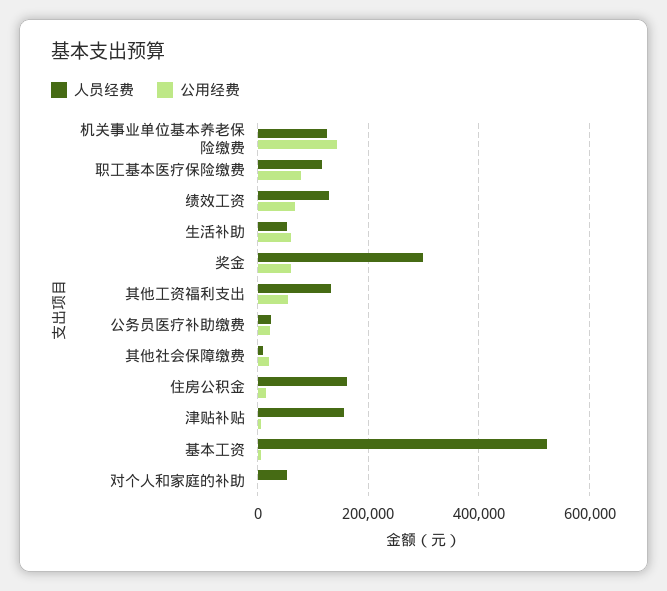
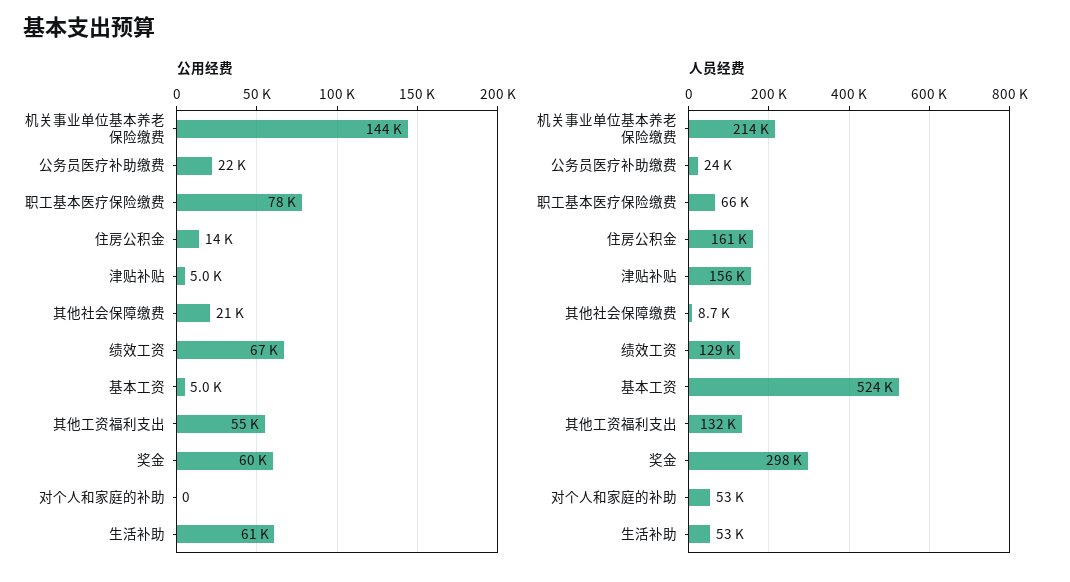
  {
    "人员经费": {
-     "机关事业单位基本养老保险缴费": 120000,
+     "机关事业单位基本养老保险缴费": 214000,
-     "职工基本医疗保险缴费": 120000,
+     "职工基本医疗保险缴费": 66000,
      "绩效工资": 129000,
      "生活补助": 53000,
      "奖金": 298000,
      "其他工资福利支出": 132000,
      "公务员医疗补助缴费": 24000,
      "其他社会保障缴费": 8700,
      "住房公积金": 161000,
      "津贴补贴": 156000,
      "基本工资": 524000,
      "对个人和家庭的补助": 53000
    },
    "公用经费": {
      "机关事业单位基本养老保险缴费": 144000,
      "职工基本医疗保险缴费": 78000,
      "绩效工资": 67000,
      "生活补助": 61000,
      "奖金": 60000,
      "其他工资福利支出": 55000,
      "公务员医疗补助缴费": 22000,
      "其他社会保障缴费": 21000,
      "住房公积金": 14000,
      "津贴补贴": 5000,
      "基本工资": 5000,
      "对个人和家庭的补助": 0
    }
  }

